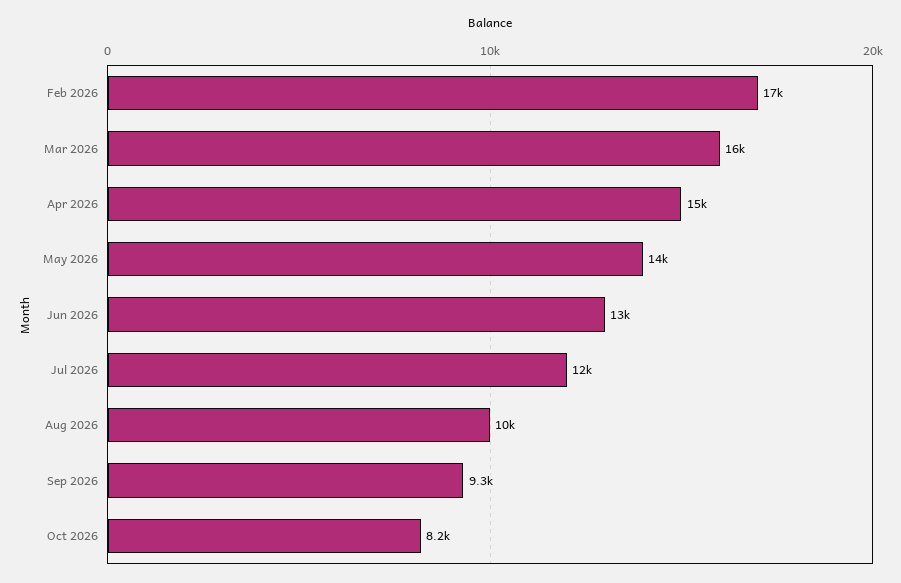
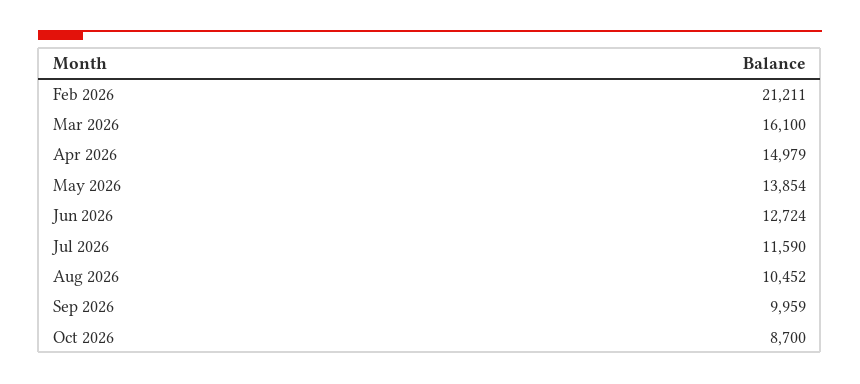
  {
-   "Feb 2026": 17000,
+   "Feb 2026": 21211,
    "Mar 2026": 16100,
    "Apr 2026": 14979,
    "May 2026": 13854,
    "Jun 2026": 12724,
    "Jul 2026": 11590,
    "Aug 2026": 10452,
-   "Sep 2026": 9300,
+   "Sep 2026": 9959,
-   "Oct 2026": 8200
+   "Oct 2026": 8700
  }

